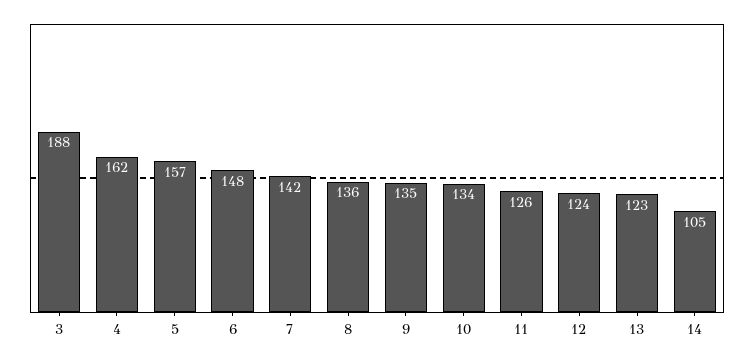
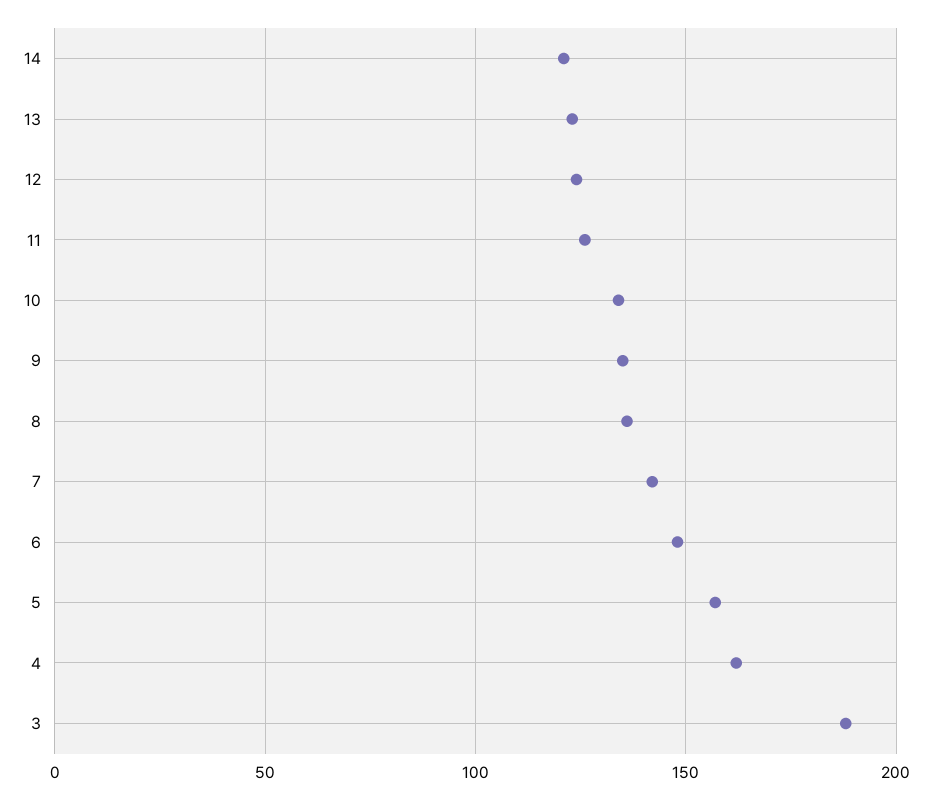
  {
    "3": 188,
    "4": 162,
    "5": 157,
    "6": 148,
    "7": 142,
    "8": 136,
    "9": 135,
    "10": 134,
    "11": 126,
    "12": 124,
    "13": 123,
-   "14": 105
+   "14": 120
  }

